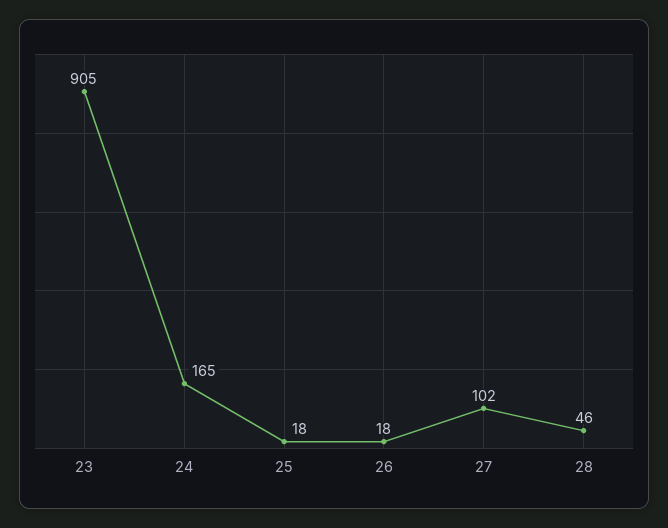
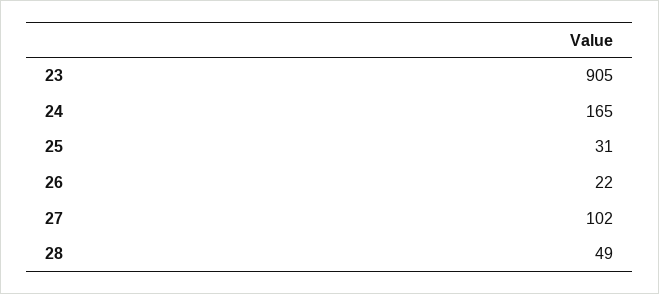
  {
    "23": 905,
    "24": 165,
-   "25": 18,
+   "25": 31,
-   "26": 18,
+   "26": 22,
    "27": 102,
-   "28": 46
+   "28": 49
  }

